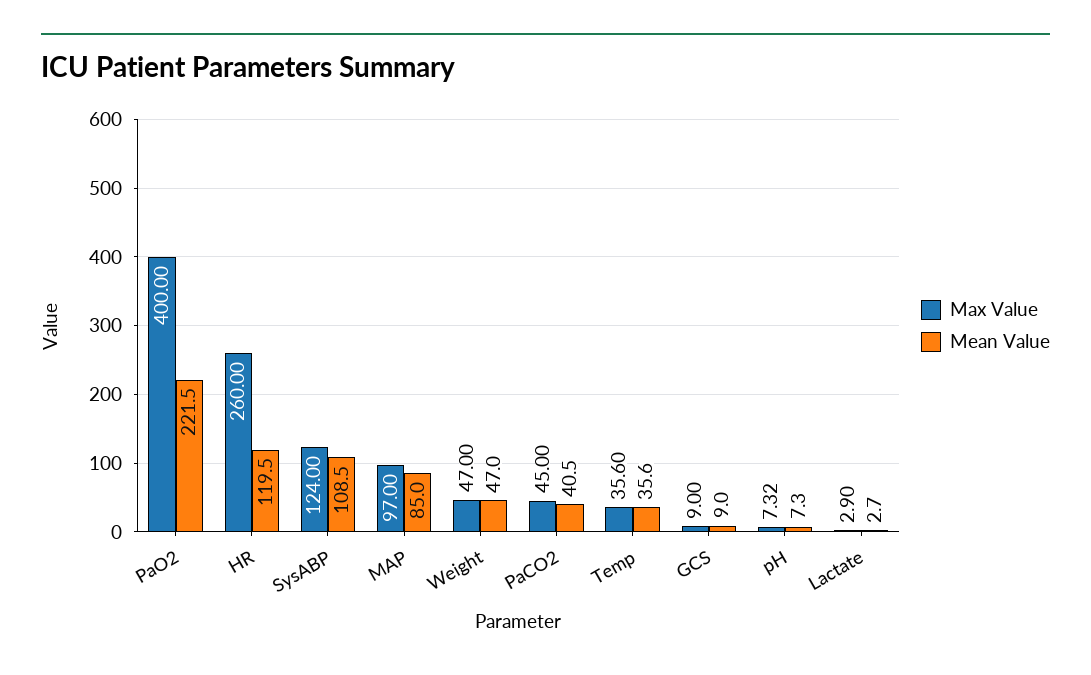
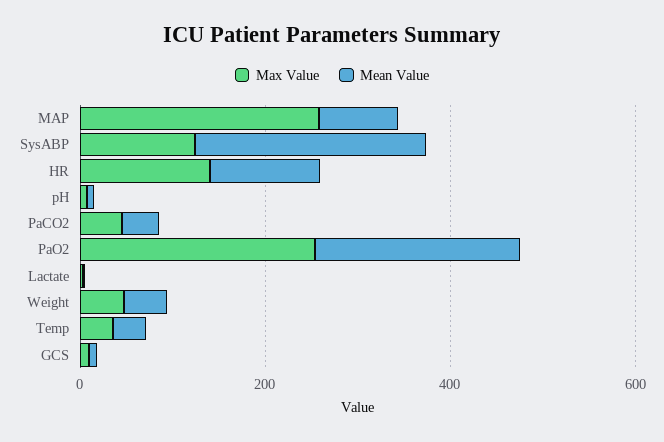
  {
    "Max Value": {
-     "PaO2": 400,
+     "PaO2": 250,
-     "HR": 260,
+     "HR": 150,
      "SysABP": 124,
-     "MAP": 97,
+     "MAP": 250,
      "Weight": 47,
      "PaCO2": 45,
      "Temp": 35.6,
      "GCS": 9,
      "pH": 7.32,
      "Lactate": 2.9
    },
    "Mean Value": {
      "PaO2": 221.5,
      "HR": 119.5,
-     "SysABP": 108.5,
+     "SysABP": 250,
      "MAP": 85,
      "Weight": 47,
      "PaCO2": 40.5,
      "Temp": 35.6,
      "GCS": 9,
      "pH": 7.3,
      "Lactate": 2.7
    }
  }

